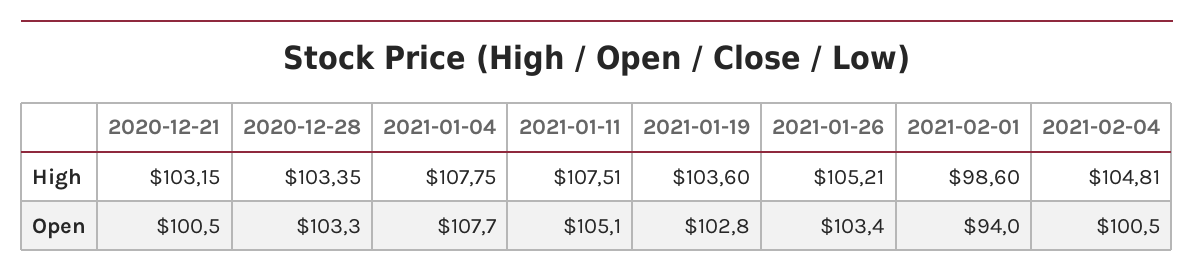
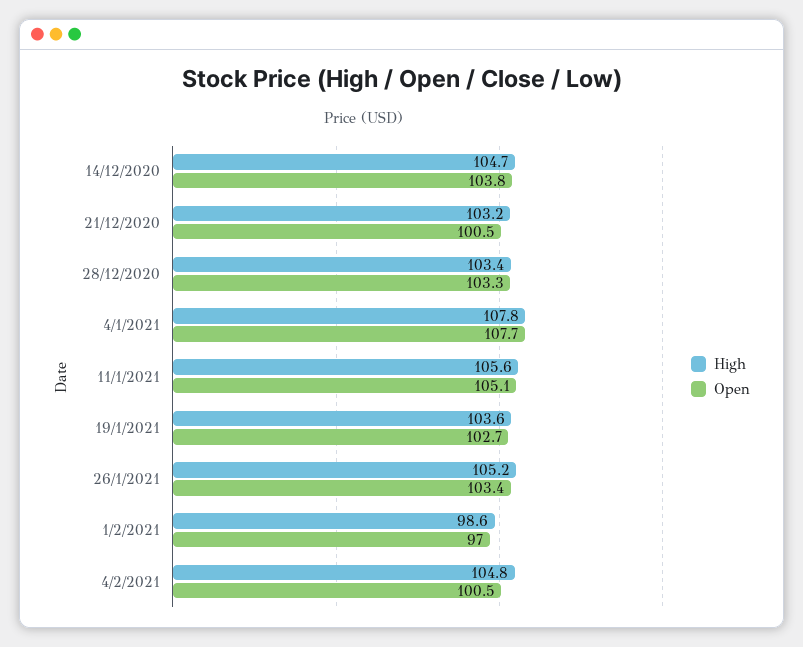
  {
    "High": {
      "2020-12-21": 103.15,
      "2020-12-28": 103.35,
      "2021-01-04": 107.75,
-     "2021-01-11": 107.51,
+     "2021-01-11": 105.6,
      "2021-01-19": 103.6,
      "2021-01-26": 105.21,
      "2021-02-01": 98.6,
-     "2021-02-04": 104.81
+     "2021-02-04": 104.81,
+     "14/12/2020": 104.7
    },
    "Open": {
      "2020-12-21": 100.5,
      "2020-12-28": 103.3,
      "2021-01-04": 107.7,
      "2021-01-11": 105.1,
-     "2021-01-19": 102.8,
+     "2021-01-19": 102.7,
      "2021-01-26": 103.4,
-     "2021-02-01": 94,
+     "2021-02-01": 97,
-     "2021-02-04": 100.5
+     "2021-02-04": 100.5,
+     "14/12/2020": 103.8
    }
  }

